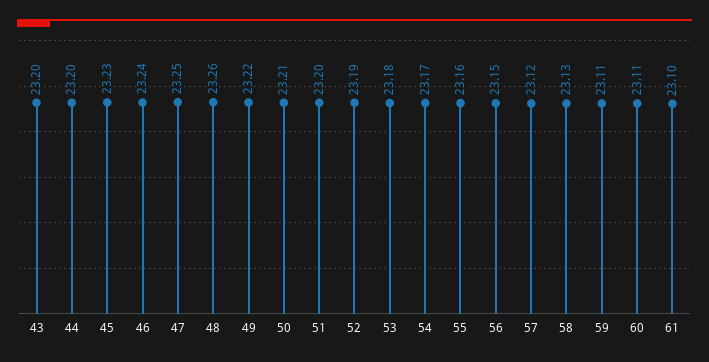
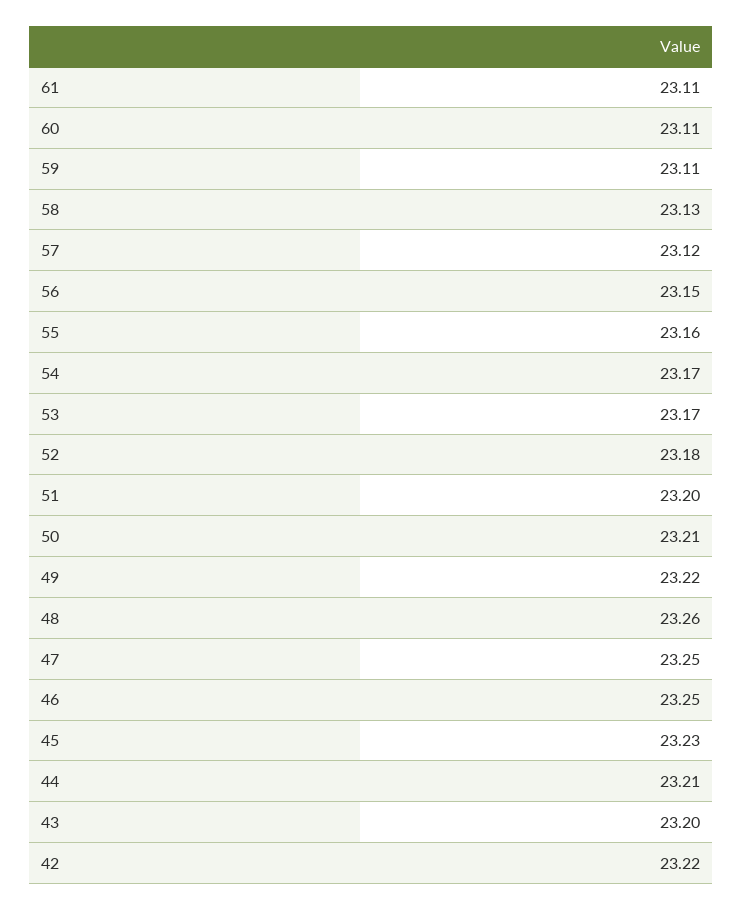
  {
    "43": 23.2,
-   "44": 23.2,
+   "44": 23.21,
    "45": 23.23,
-   "46": 23.24,
+   "46": 23.25,
    "47": 23.25,
    "48": 23.26,
    "49": 23.22,
    "50": 23.21,
    "51": 23.2,
-   "52": 23.19,
+   "52": 23.18,
-   "53": 23.18,
+   "53": 23.17,
    "54": 23.17,
    "55": 23.16,
    "56": 23.15,
    "57": 23.12,
    "58": 23.13,
    "59": 23.11,
    "60": 23.11,
-   "61": 23.1
+   "61": 23.11,
+   "42": 23.22
  }

